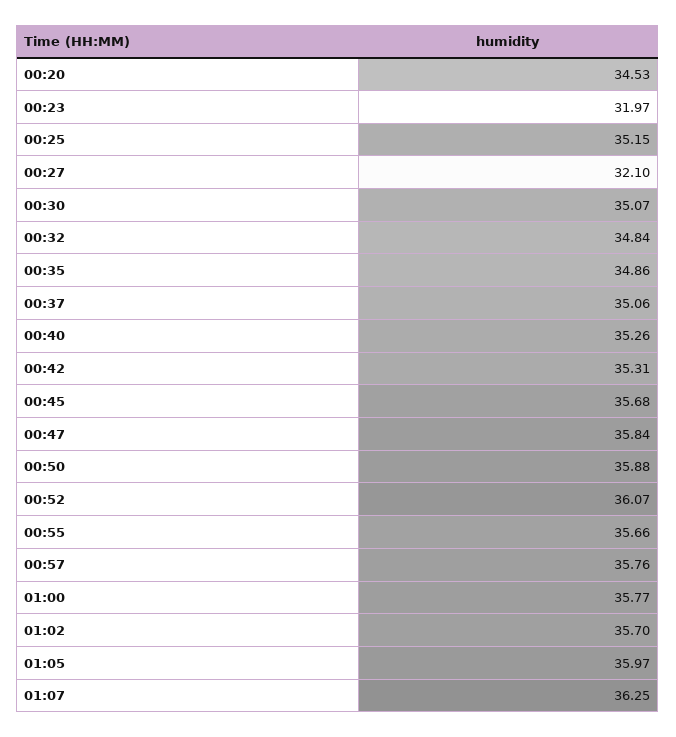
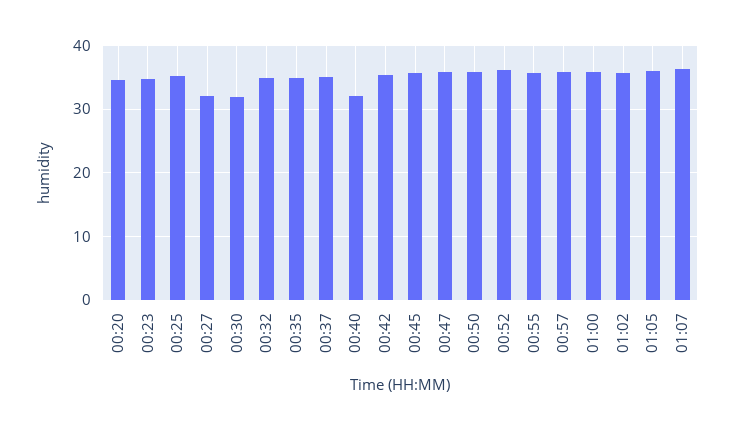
  {
    "00:20": 34.53,
-   "00:23": 31.97,
+   "00:23": 35,
    "00:25": 35.15,
    "00:27": 32.1,
-   "00:30": 35.07,
+   "00:30": 32,
    "00:32": 34.84,
    "00:35": 34.86,
    "00:37": 35.06,
-   "00:40": 35.26,
+   "00:40": 32,
    "00:42": 35.31,
    "00:45": 35.68,
    "00:47": 35.84,
    "00:50": 35.88,
    "00:52": 36.07,
    "00:55": 35.66,
    "00:57": 35.76,
    "01:00": 35.77,
    "01:02": 35.7,
    "01:05": 35.97,
    "01:07": 36.25
  }

